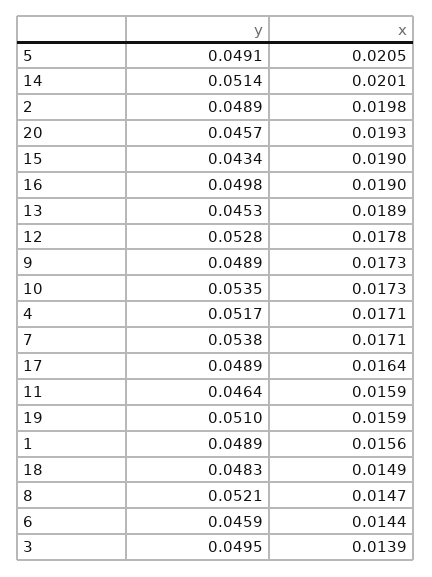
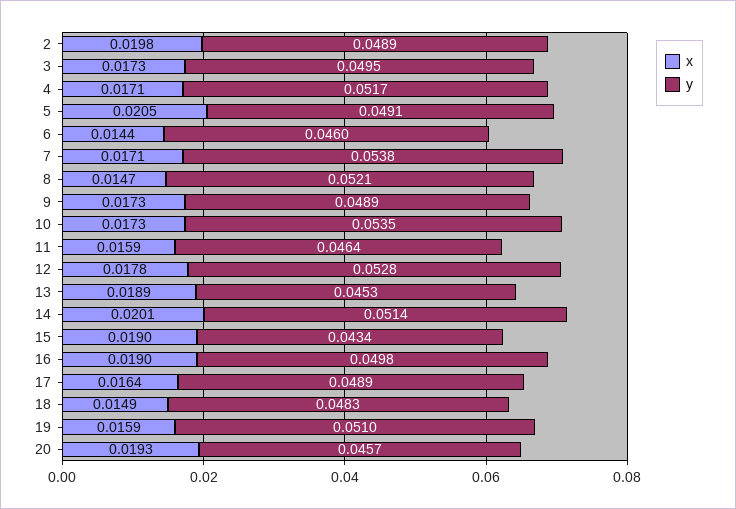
  {
    "y": {
      "5": 0.0491,
      "14": 0.0514,
      "2": 0.0489,
      "20": 0.0457,
      "15": 0.0434,
      "16": 0.0498,
      "13": 0.0453,
      "12": 0.0528,
      "9": 0.0489,
      "10": 0.0535,
      "4": 0.0517,
      "7": 0.0538,
      "17": 0.0489,
      "11": 0.0464,
      "19": 0.051,
-     "1": 0.0489,
      "18": 0.0483,
      "8": 0.0521,
-     "6": 0.0459,
+     "6": 0.046,
      "3": 0.0495
    },
    "x": {
      "5": 0.0205,
      "14": 0.0201,
      "2": 0.0198,
      "20": 0.0193,
      "15": 0.019,
      "16": 0.019,
      "13": 0.0189,
      "12": 0.0178,
      "9": 0.0173,
      "10": 0.0173,
      "4": 0.0171,
      "7": 0.0171,
      "17": 0.0164,
      "11": 0.0159,
      "19": 0.0159,
-     "1": 0.0156,
      "18": 0.0149,
      "8": 0.0147,
      "6": 0.0144,
-     "3": 0.0139
+     "3": 0.0173
    }
  }

